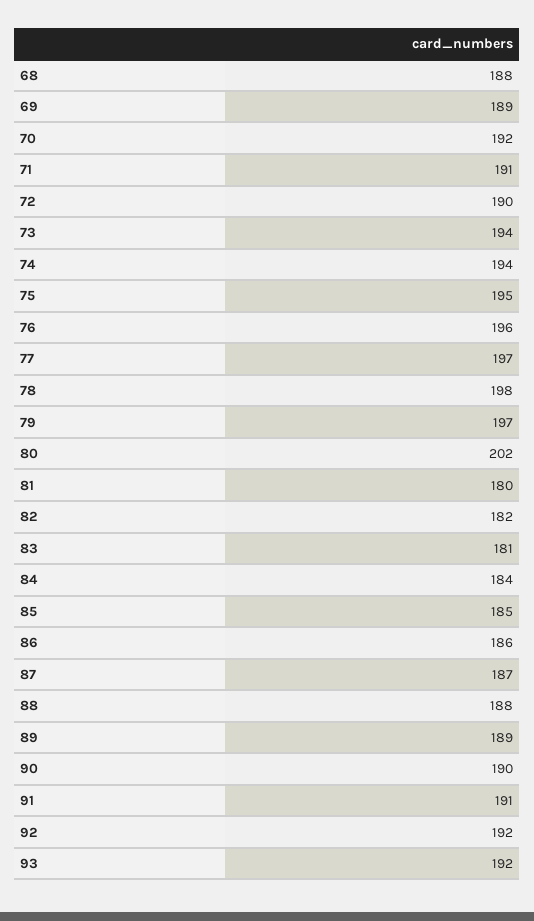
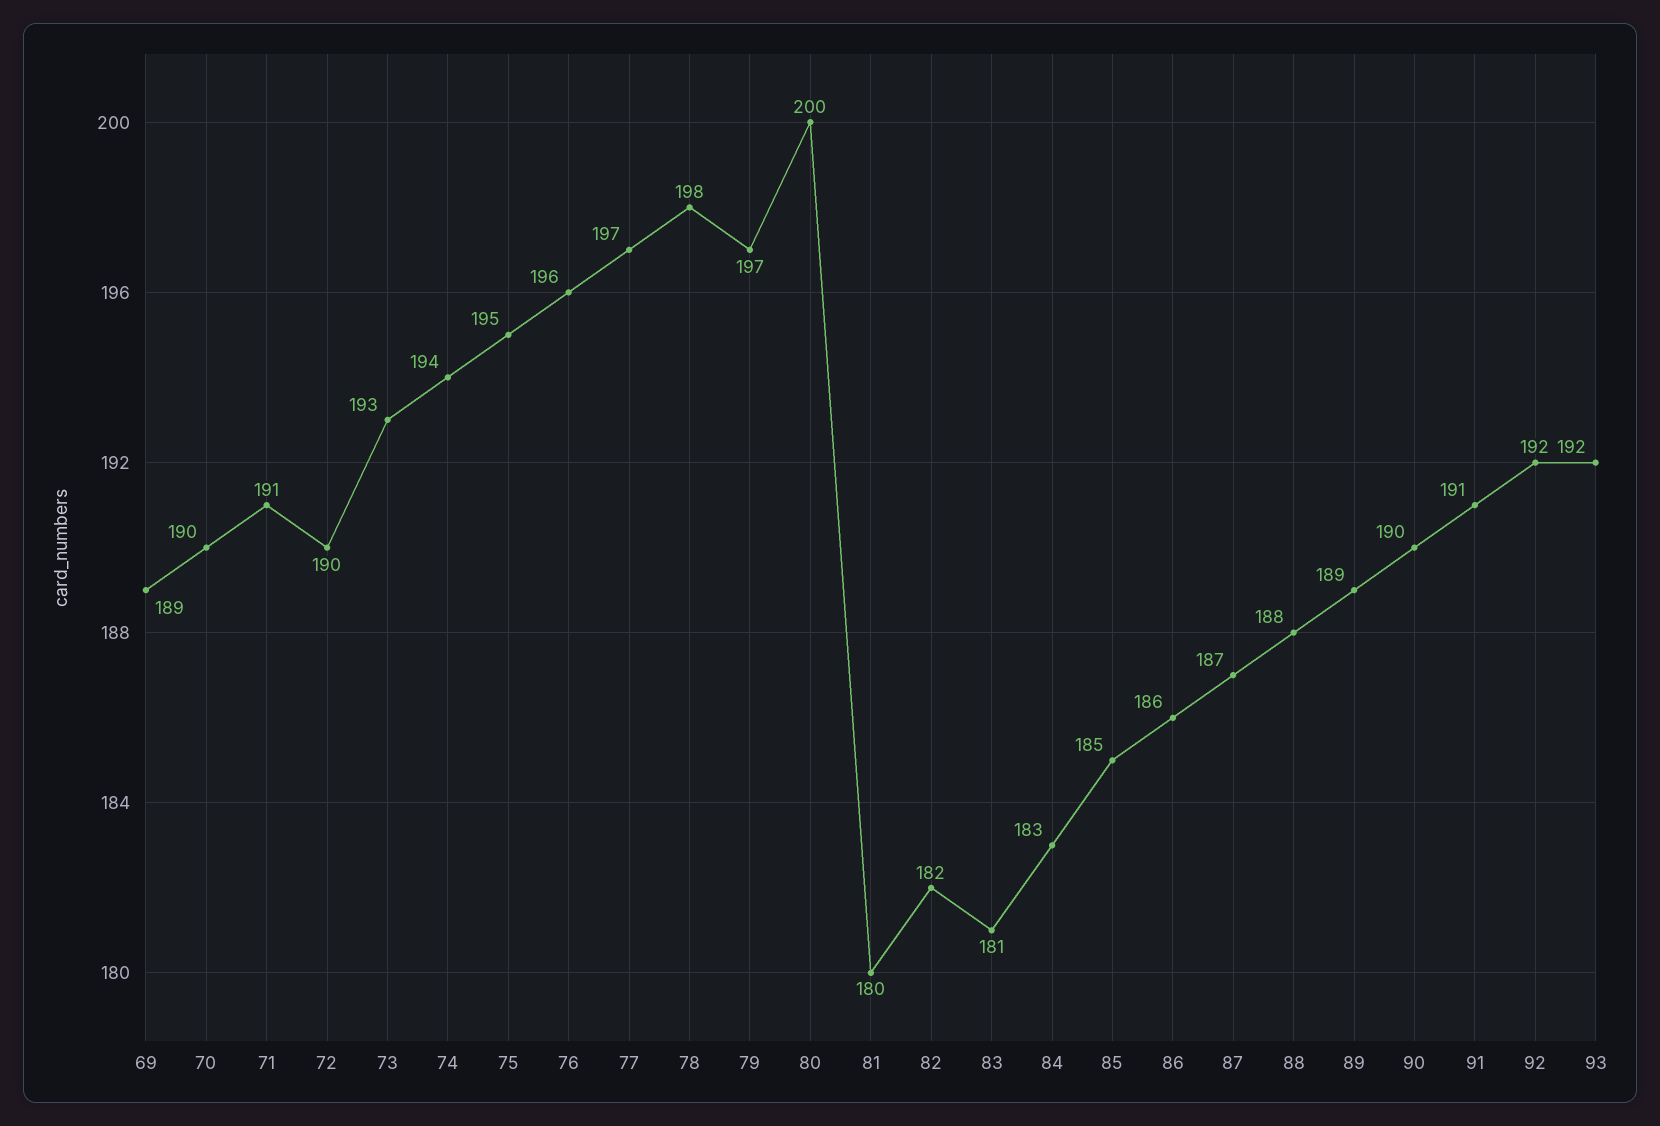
  {
-   "68": 188,
    "69": 189,
-   "70": 192,
+   "70": 190,
    "71": 191,
    "72": 190,
-   "73": 194,
+   "73": 193,
    "74": 194,
    "75": 195,
    "76": 196,
    "77": 197,
    "78": 198,
    "79": 197,
-   "80": 202,
+   "80": 200,
    "81": 180,
    "82": 182,
    "83": 181,
-   "84": 184,
+   "84": 183,
    "85": 185,
    "86": 186,
    "87": 187,
    "88": 188,
    "89": 189,
    "90": 190,
    "91": 191,
    "92": 192,
    "93": 192
  }

